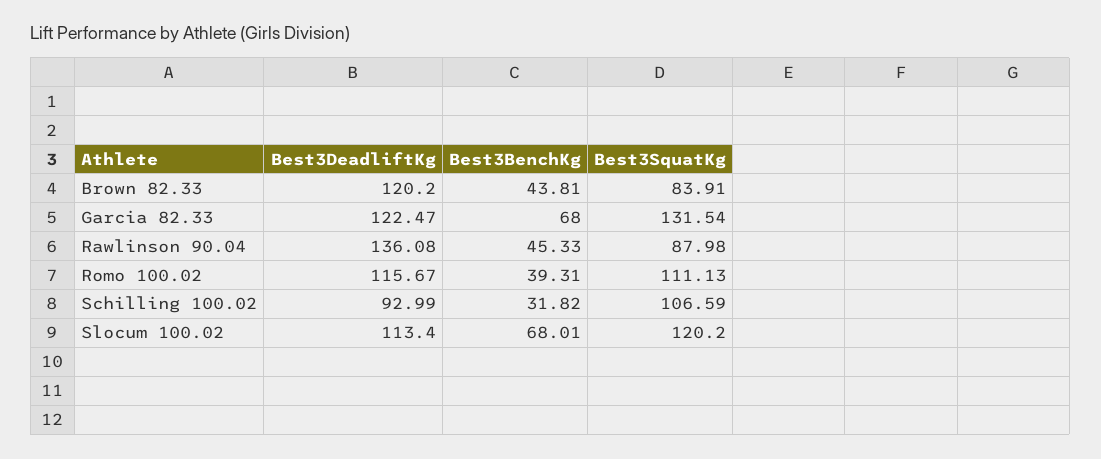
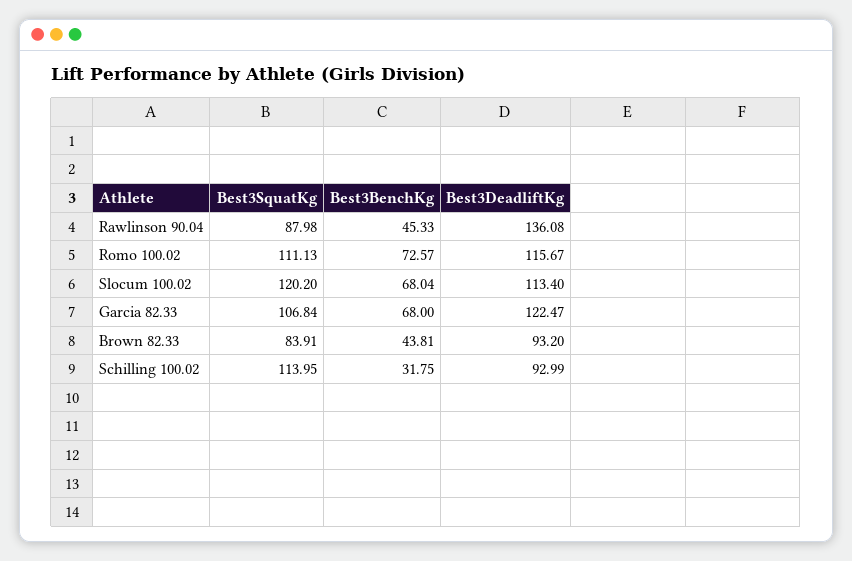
  {
    "Best3DeadliftKg": {
-     "Brown 82.33": 120.2,
+     "Brown 82.33": 93.2,
      "Garcia 82.33": 122.47,
      "Rawlinson 90.04": 136.08,
      "Romo 100.02": 115.67,
      "Schilling 100.02": 92.99,
      "Slocum 100.02": 113.4
    },
    "Best3BenchKg": {
      "Brown 82.33": 43.81,
      "Garcia 82.33": 68,
      "Rawlinson 90.04": 45.33,
-     "Romo 100.02": 39.31,
+     "Romo 100.02": 72.57,
-     "Schilling 100.02": 31.82,
+     "Schilling 100.02": 31.75,
-     "Slocum 100.02": 68.01
+     "Slocum 100.02": 68.04
    },
    "Best3SquatKg": {
      "Brown 82.33": 83.91,
-     "Garcia 82.33": 131.54,
+     "Garcia 82.33": 106.84,
      "Rawlinson 90.04": 87.98,
      "Romo 100.02": 111.13,
-     "Schilling 100.02": 106.59,
+     "Schilling 100.02": 113.95,
      "Slocum 100.02": 120.2
    }
  }

